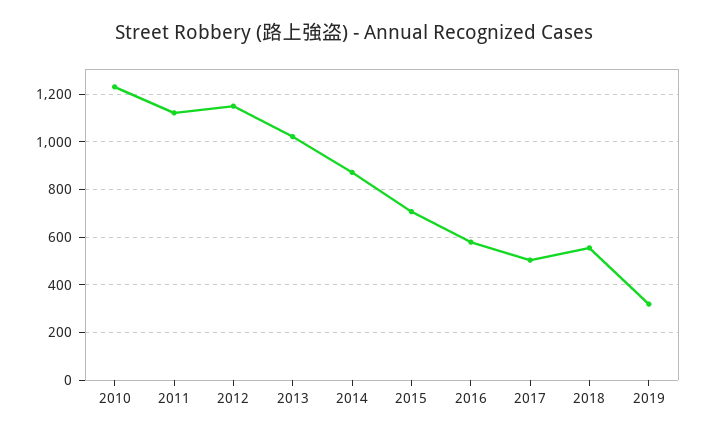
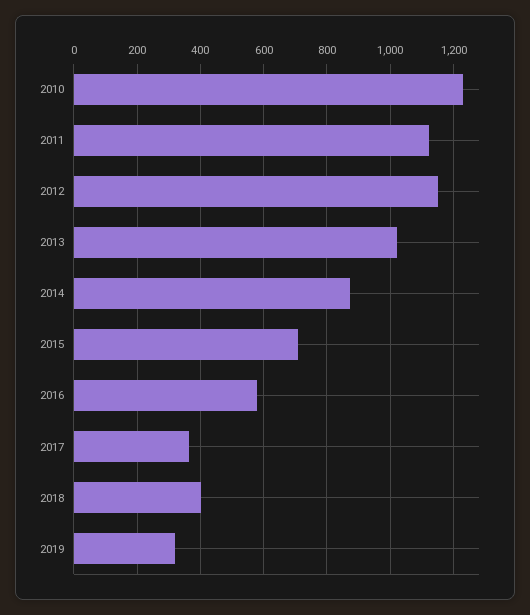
  {
    "2010": 1240,
    "2011": 1120,
    "2012": 1160,
    "2013": 1020,
    "2014": 880,
    "2015": 700,
    "2016": 580,
-   "2017": 500,
+   "2017": 360,
-   "2018": 550,
+   "2018": 400,
    "2019": 320
  }

